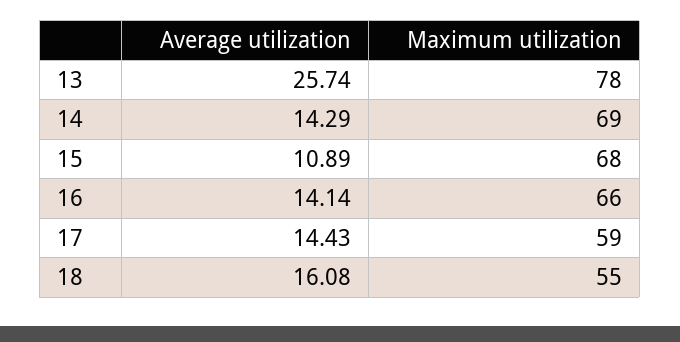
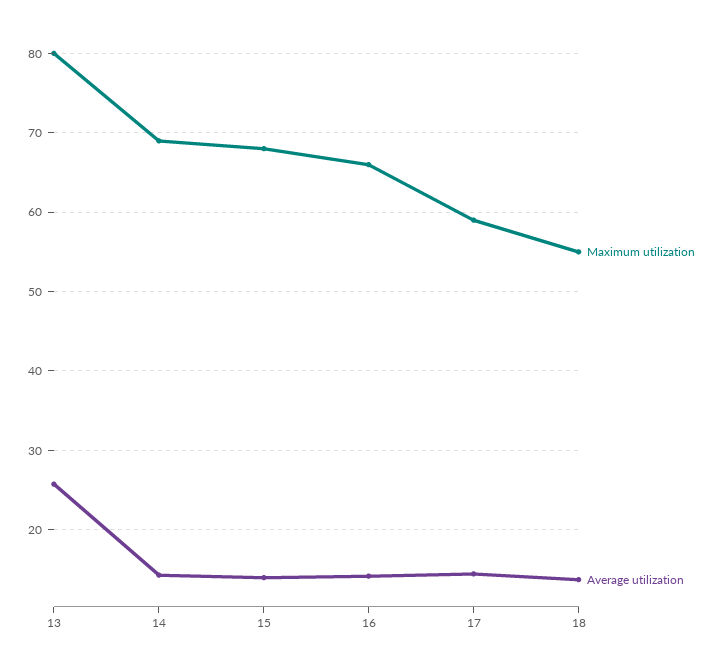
  {
    "Average utilization": {
      "13": 25.74,
      "14": 14.29,
-     "15": 10.89,
+     "15": 14,
      "16": 14.14,
      "17": 14.43,
-     "18": 16.08
+     "18": 14
    },
    "Maximum utilization": {
-     "13": 78,
+     "13": 80,
      "14": 69,
      "15": 68,
      "16": 66,
      "17": 59,
      "18": 55
    }
  }

